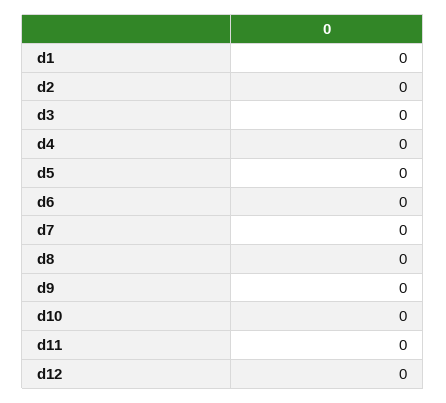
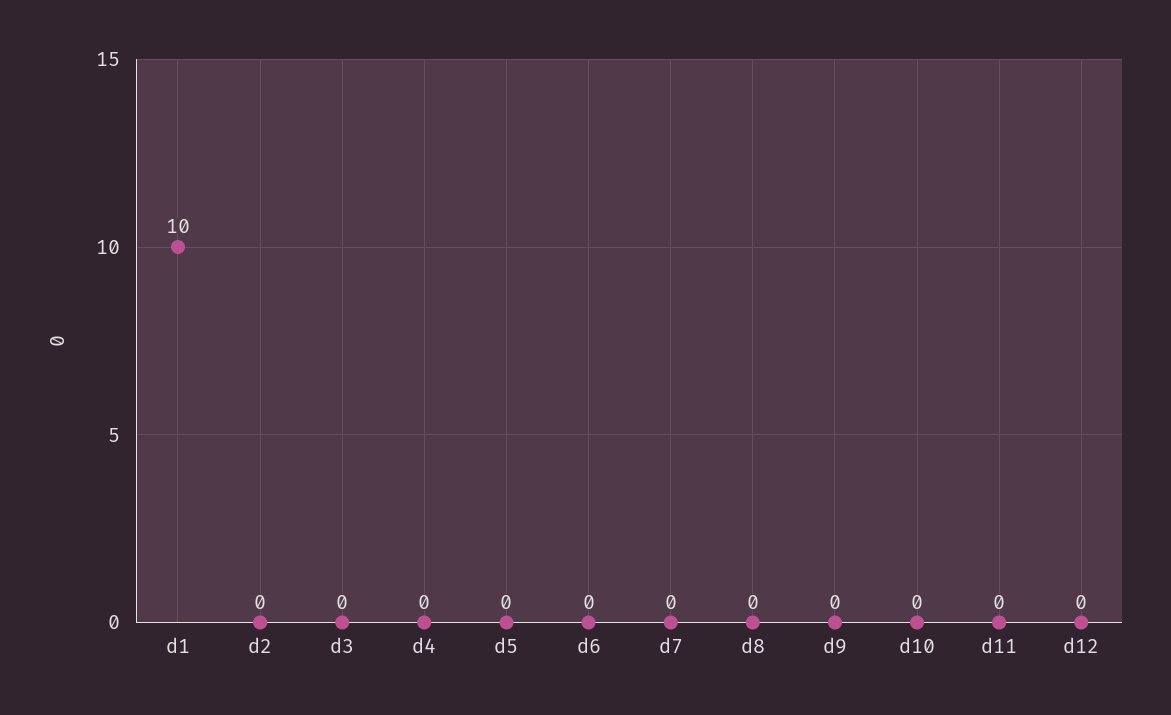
  {
-   "d1": 0,
+   "d1": 10,
    "d2": 0,
    "d3": 0,
    "d4": 0,
    "d5": 0,
    "d6": 0,
    "d7": 0,
    "d8": 0,
    "d9": 0,
    "d10": 0,
    "d11": 0,
    "d12": 0
  }

